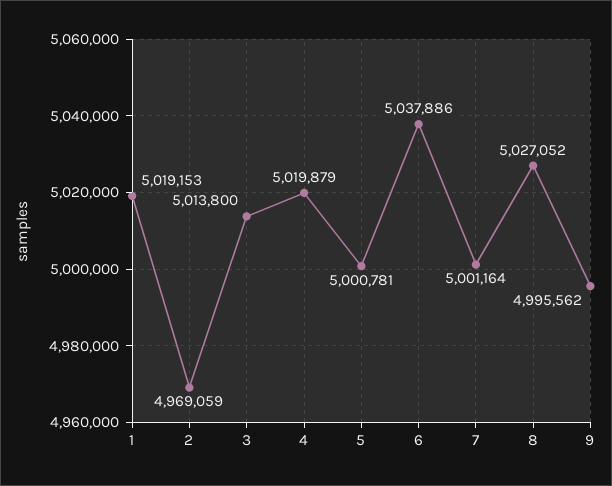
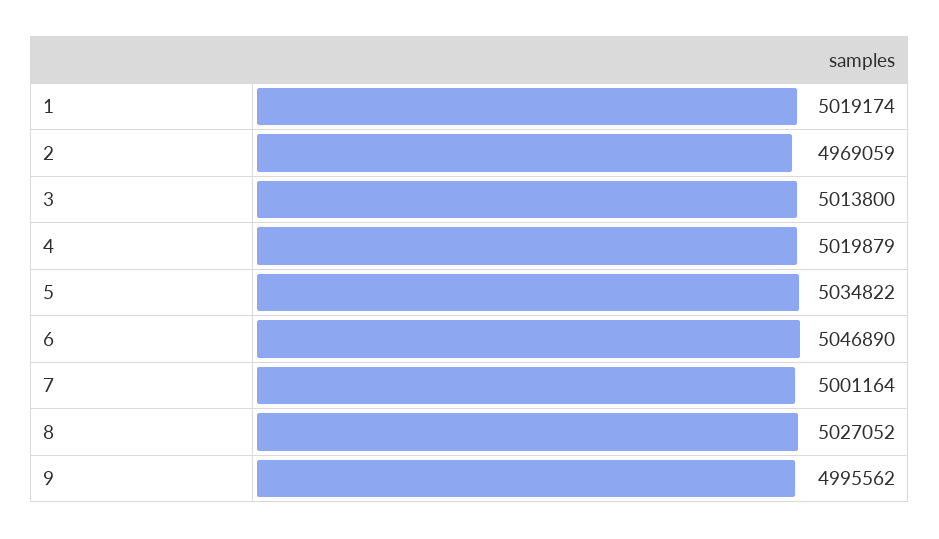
  {
-   "1": 5019153,
+   "1": 5019174,
    "2": 4969059,
    "3": 5013800,
    "4": 5019879,
-   "5": 5000781,
+   "5": 5034822,
-   "6": 5037886,
+   "6": 5046890,
    "7": 5001164,
    "8": 5027052,
    "9": 4995562
  }

